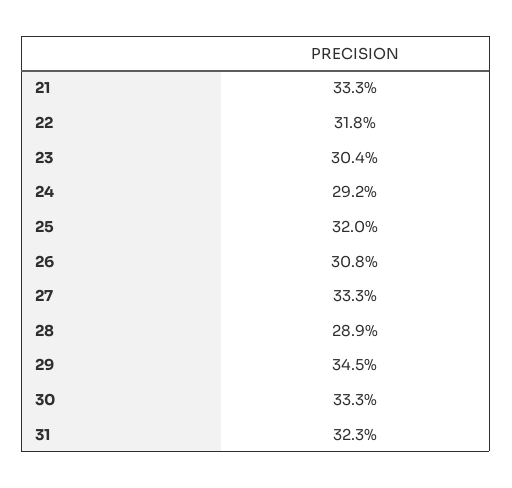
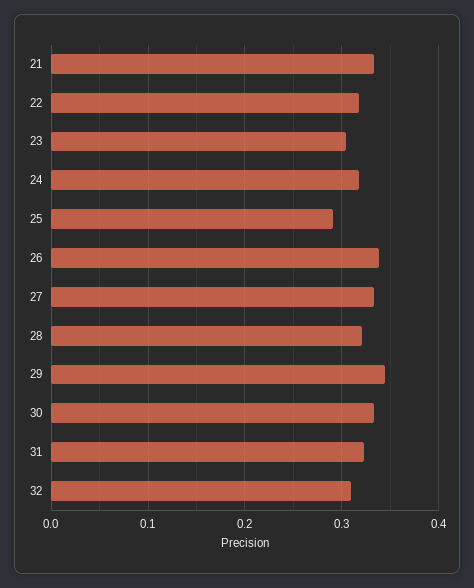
  {
    "21": 0.333,
    "22": 0.318,
    "23": 0.304,
-   "24": 0.292,
+   "24": 0.32,
-   "25": 0.32,
+   "25": 0.29,
-   "26": 0.308,
+   "26": 0.34,
    "27": 0.333,
-   "28": 0.289,
+   "28": 0.32,
    "29": 0.345,
    "30": 0.333,
-   "31": 0.323
+   "31": 0.323,
+   "32": 0.31
  }

